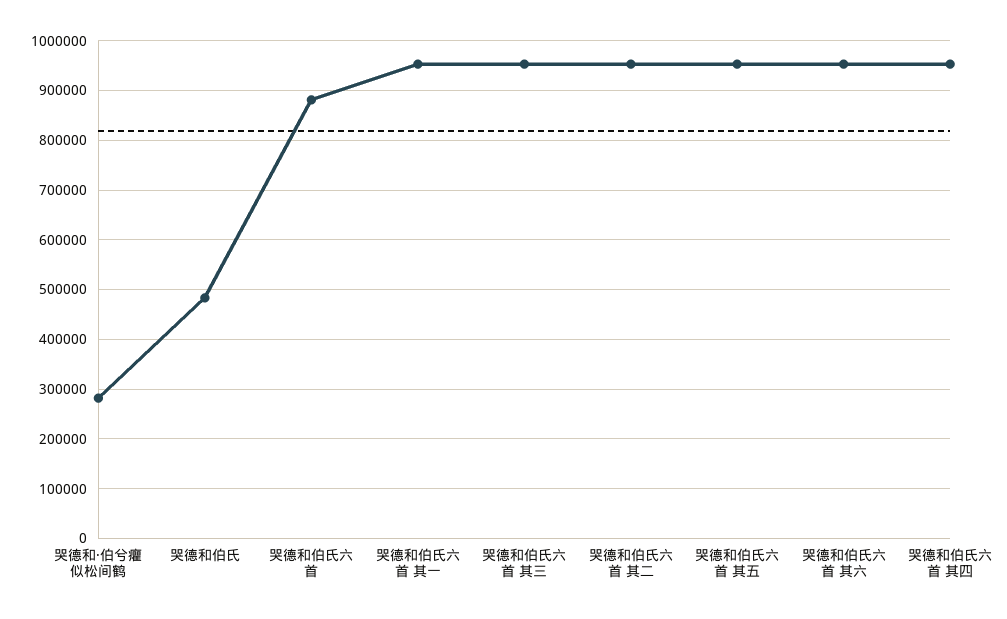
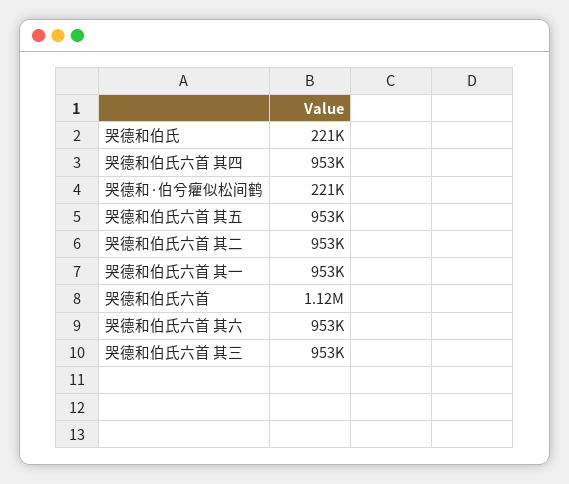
  {
-   "哭德和·伯兮癯似松间鹤": 280000,
+   "哭德和·伯兮癯似松间鹤": 221000,
-   "哭德和伯氏": 480000,
+   "哭德和伯氏": 221000,
-   "哭德和伯氏六首": 880000,
+   "哭德和伯氏六首": 1120000,
    "哭德和伯氏六首 其一": 953000,
    "哭德和伯氏六首 其三": 953000,
    "哭德和伯氏六首 其二": 953000,
    "哭德和伯氏六首 其五": 953000,
    "哭德和伯氏六首 其六": 953000,
    "哭德和伯氏六首 其四": 953000
  }

